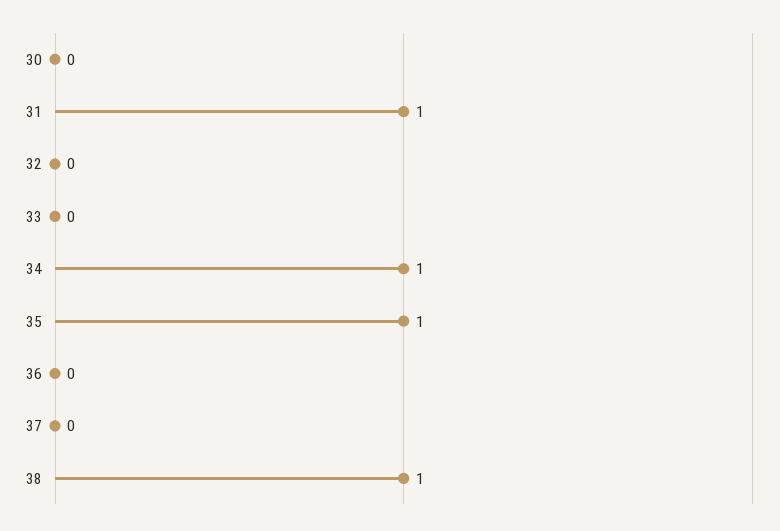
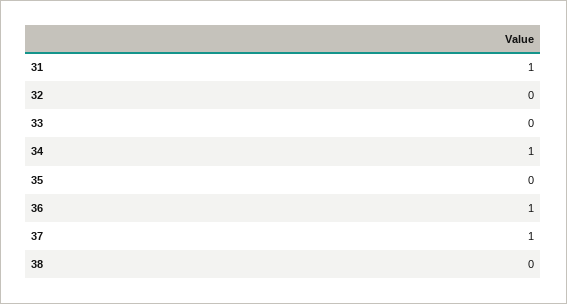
  {
-   "30": 0,
    "31": 1,
    "32": 0,
    "33": 0,
    "34": 1,
-   "35": 1,
+   "35": 0,
-   "36": 0,
+   "36": 1,
-   "37": 0,
+   "37": 1,
-   "38": 1
+   "38": 0
  }

